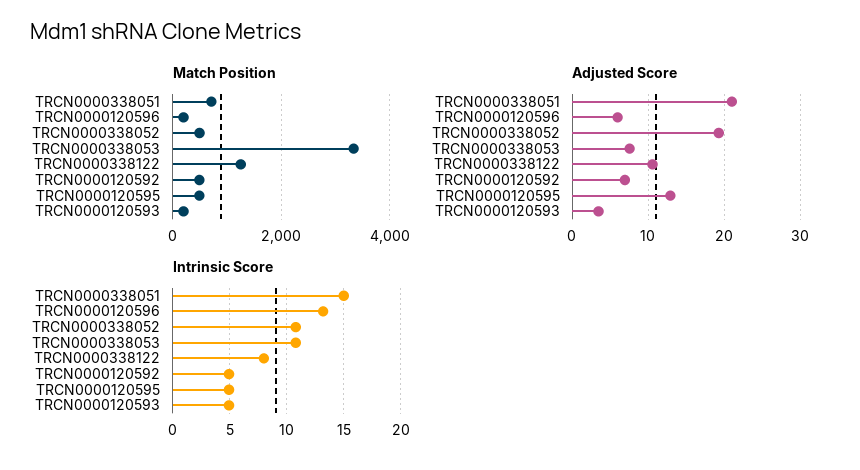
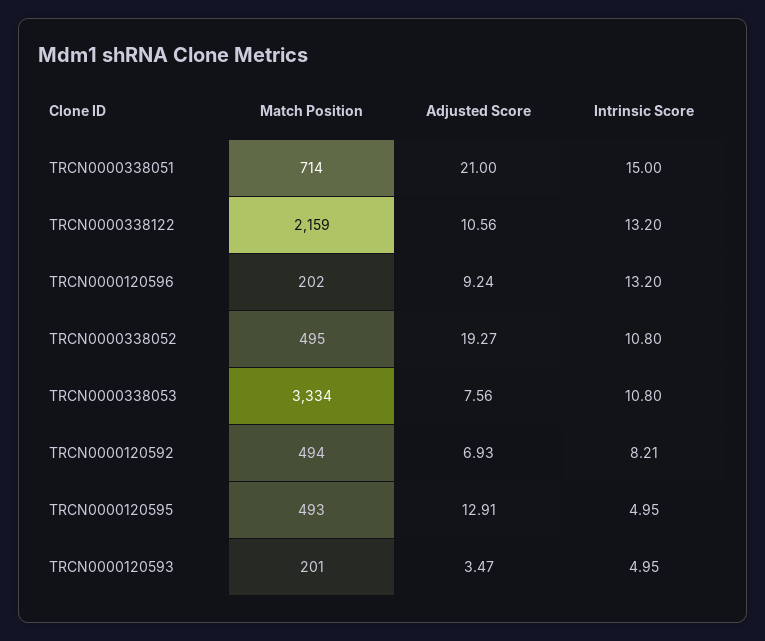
  {
    "Match Position": {
      "TRCN0000338051": 714,
      "TRCN0000120596": 202,
      "TRCN0000338052": 495,
      "TRCN0000338053": 3334,
-     "TRCN0000338122": 1200,
+     "TRCN0000338122": 2159,
      "TRCN0000120592": 494,
      "TRCN0000120595": 493,
      "TRCN0000120593": 201
    },
    "Adjusted Score": {
      "TRCN0000338051": 21,
-     "TRCN0000120596": 6,
+     "TRCN0000120596": 9.24,
      "TRCN0000338052": 19.27,
      "TRCN0000338053": 7.56,
      "TRCN0000338122": 10.56,
      "TRCN0000120592": 6.93,
      "TRCN0000120595": 12.91,
      "TRCN0000120593": 3.47
    },
    "Intrinsic Score": {
      "TRCN0000338051": 15,
      "TRCN0000120596": 13.2,
      "TRCN0000338052": 10.8,
      "TRCN0000338053": 10.8,
-     "TRCN0000338122": 8,
+     "TRCN0000338122": 13.2,
-     "TRCN0000120592": 5,
+     "TRCN0000120592": 8.21,
      "TRCN0000120595": 4.95,
      "TRCN0000120593": 4.95
    }
  }

